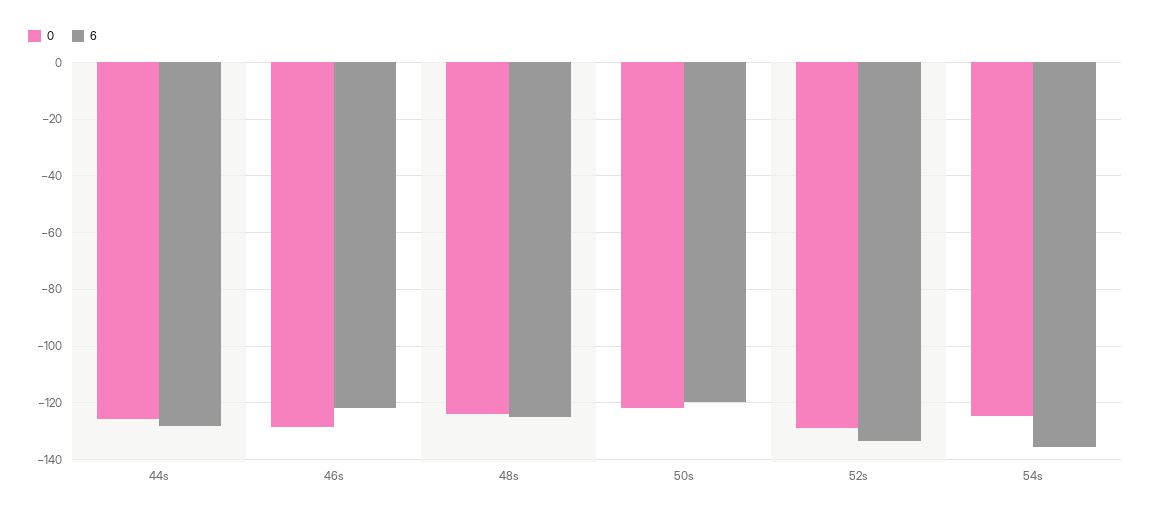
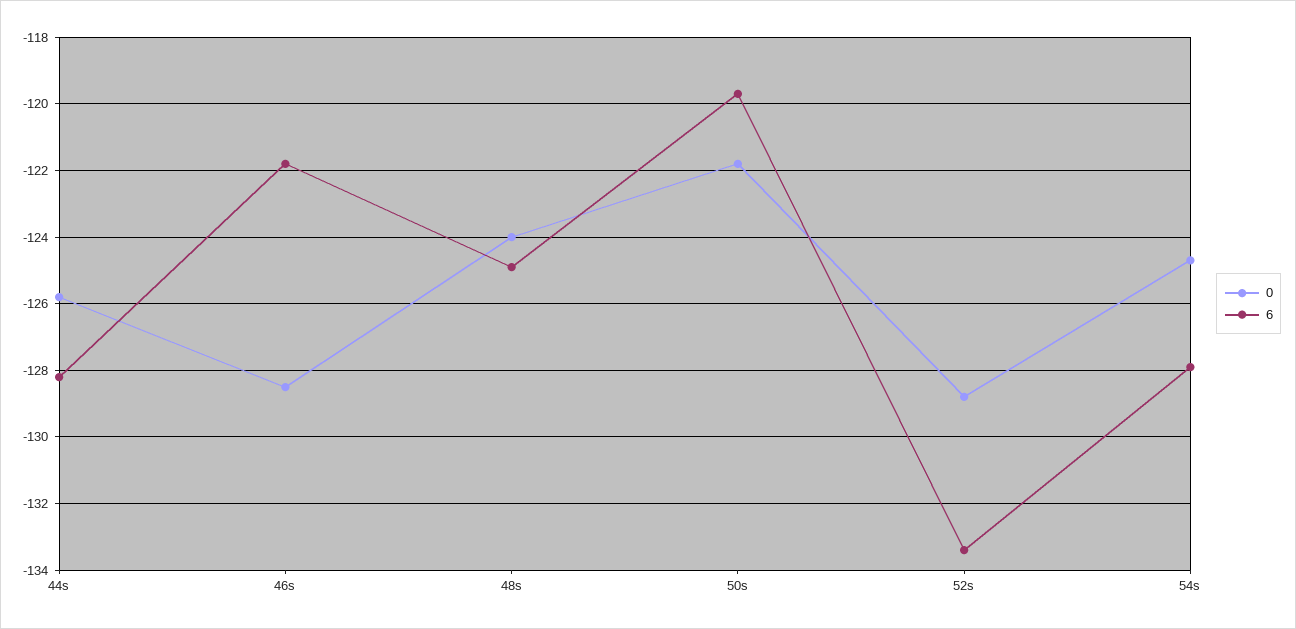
  {
    "0": {
      "44s": -126,
      "46s": -128.5,
      "48s": -124,
      "50s": -122,
      "52s": -129,
      "54s": -124.5
    },
    "6": {
      "44s": -128,
      "46s": -122,
      "48s": -125,
      "50s": -119.5,
      "52s": -133.5,
-     "54s": -135
+     "54s": -128
    }
  }

